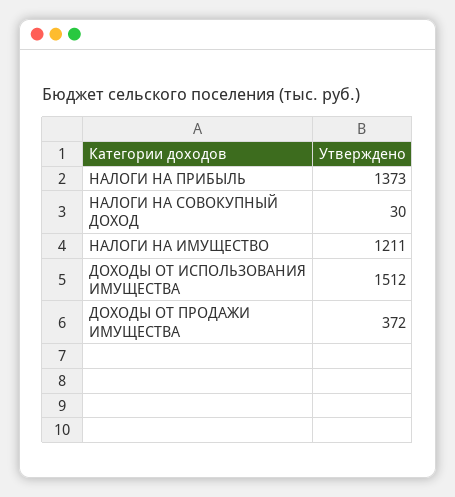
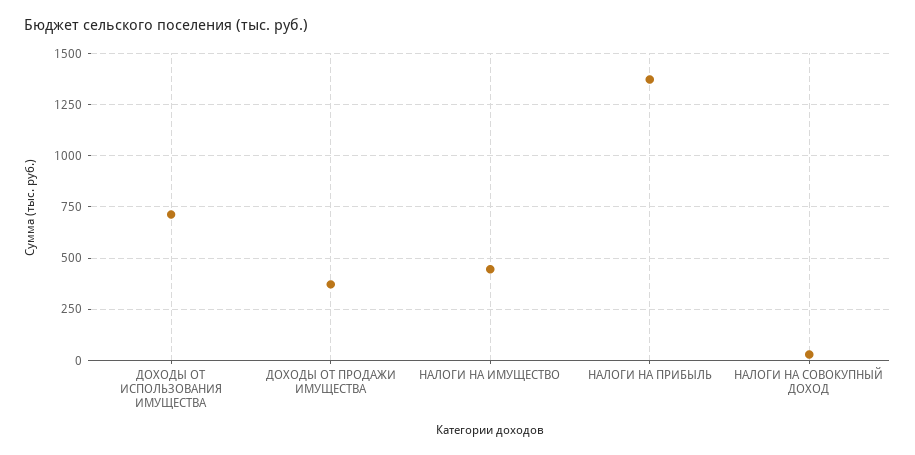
  {
    "НАЛОГИ НА ПРИБЫЛЬ": 1373,
    "НАЛОГИ НА СОВОКУПНЫЙ ДОХОД": 30,
-   "НАЛОГИ НА ИМУЩЕСТВО": 1211,
+   "НАЛОГИ НА ИМУЩЕСТВО": 450,
-   "ДОХОДЫ ОТ ИСПОЛЬЗОВАНИЯ ИМУЩЕСТВА": 1512,
+   "ДОХОДЫ ОТ ИСПОЛЬЗОВАНИЯ ИМУЩЕСТВА": 700,
    "ДОХОДЫ ОТ ПРОДАЖИ ИМУЩЕСТВА": 372
  }

